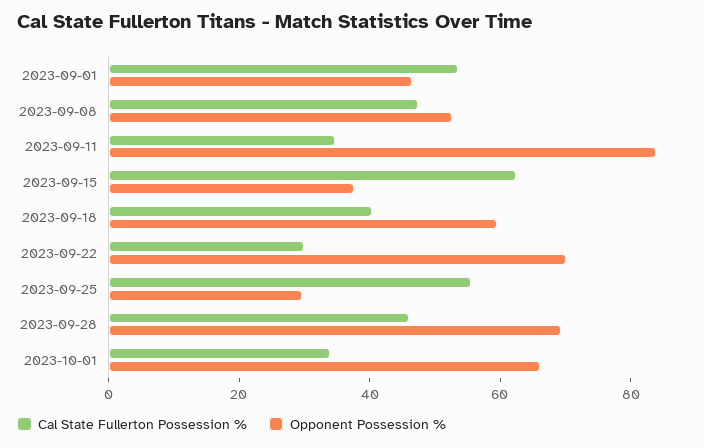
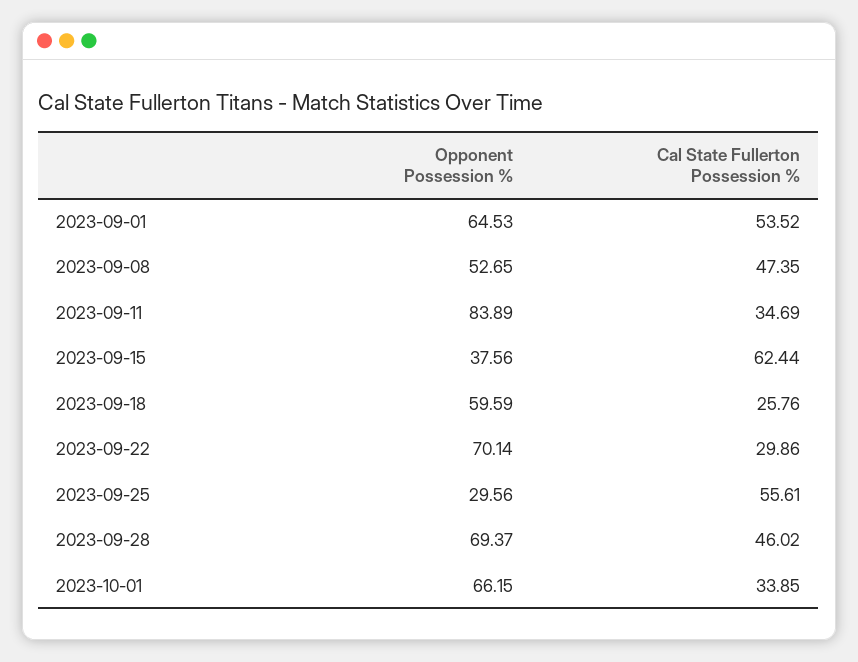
  {
    "Cal State Fullerton Possession %": {
      "2023-09-01": 53.52,
      "2023-09-08": 47.35,
      "2023-09-11": 34.69,
      "2023-09-15": 62.44,
-     "2023-09-18": 40,
+     "2023-09-18": 25.76,
      "2023-09-22": 29.86,
      "2023-09-25": 55.61,
      "2023-09-28": 46.02,
      "2023-10-01": 33.85
    },
    "Opponent Possession %": {
-     "2023-09-01": 45,
+     "2023-09-01": 64.53,
      "2023-09-08": 52.65,
      "2023-09-11": 83.89,
      "2023-09-15": 37.56,
      "2023-09-18": 59.59,
      "2023-09-22": 70.14,
      "2023-09-25": 29.56,
      "2023-09-28": 69.37,
      "2023-10-01": 66.15
    }
  }

